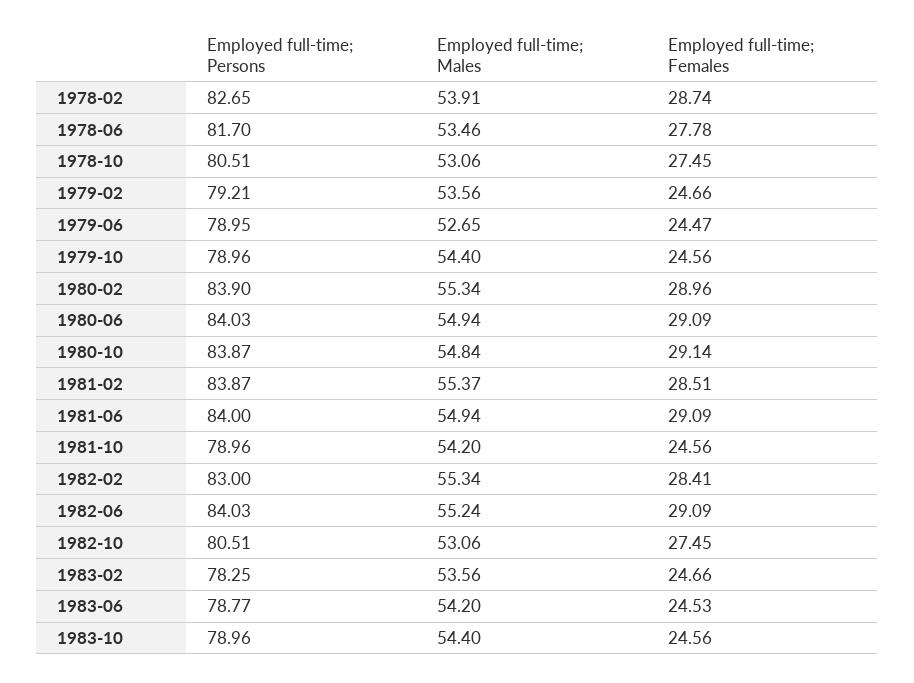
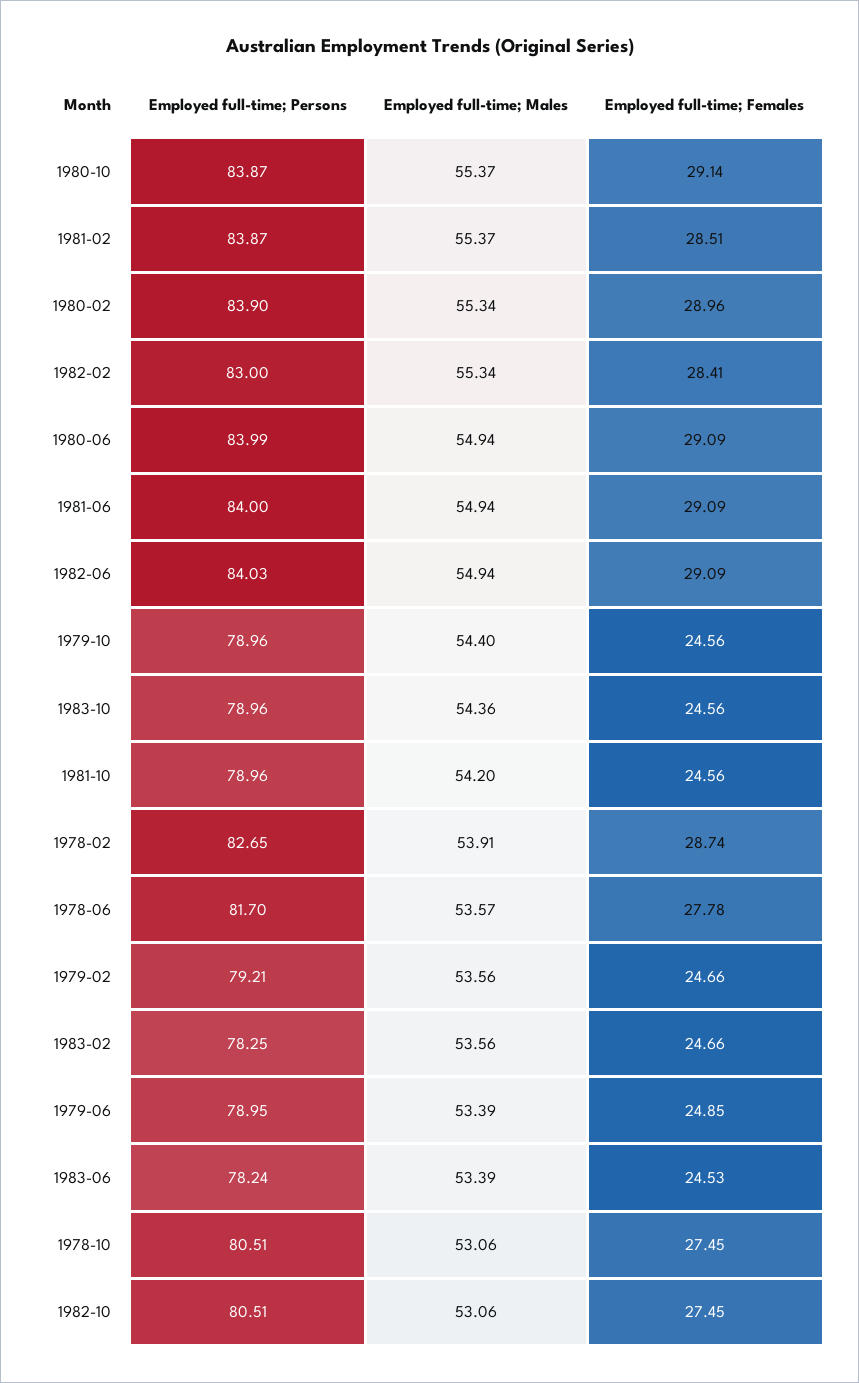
  {
    "Employed full-time; Persons": {
      "1978-02": 82.65,
      "1978-06": 81.7,
      "1978-10": 80.51,
      "1979-02": 79.21,
      "1979-06": 78.95,
      "1979-10": 78.96,
      "1980-02": 83.9,
-     "1980-06": 84.03,
+     "1980-06": 83.99,
      "1980-10": 83.87,
      "1981-02": 83.87,
      "1981-06": 84,
      "1981-10": 78.96,
      "1982-02": 83,
      "1982-06": 84.03,
      "1982-10": 80.51,
      "1983-02": 78.25,
-     "1983-06": 78.77,
+     "1983-06": 78.24,
      "1983-10": 78.96
    },
    "Employed full-time; Males": {
      "1978-02": 53.91,
-     "1978-06": 53.46,
+     "1978-06": 53.57,
      "1978-10": 53.06,
      "1979-02": 53.56,
-     "1979-06": 52.65,
+     "1979-06": 53.39,
      "1979-10": 54.4,
      "1980-02": 55.34,
      "1980-06": 54.94,
-     "1980-10": 54.84,
+     "1980-10": 55.37,
      "1981-02": 55.37,
      "1981-06": 54.94,
      "1981-10": 54.2,
      "1982-02": 55.34,
-     "1982-06": 55.24,
+     "1982-06": 54.94,
      "1982-10": 53.06,
      "1983-02": 53.56,
-     "1983-06": 54.2,
+     "1983-06": 53.39,
-     "1983-10": 54.4
+     "1983-10": 54.36
    },
    "Employed full-time; Females": {
      "1978-02": 28.74,
      "1978-06": 27.78,
      "1978-10": 27.45,
      "1979-02": 24.66,
-     "1979-06": 24.47,
+     "1979-06": 24.85,
      "1979-10": 24.56,
      "1980-02": 28.96,
      "1980-06": 29.09,
      "1980-10": 29.14,
      "1981-02": 28.51,
      "1981-06": 29.09,
      "1981-10": 24.56,
      "1982-02": 28.41,
      "1982-06": 29.09,
      "1982-10": 27.45,
      "1983-02": 24.66,
      "1983-06": 24.53,
      "1983-10": 24.56
    }
  }

